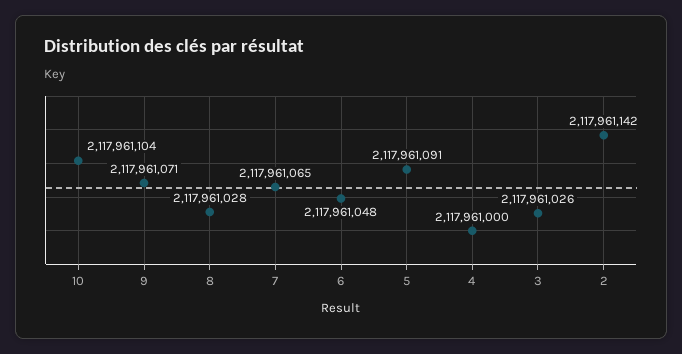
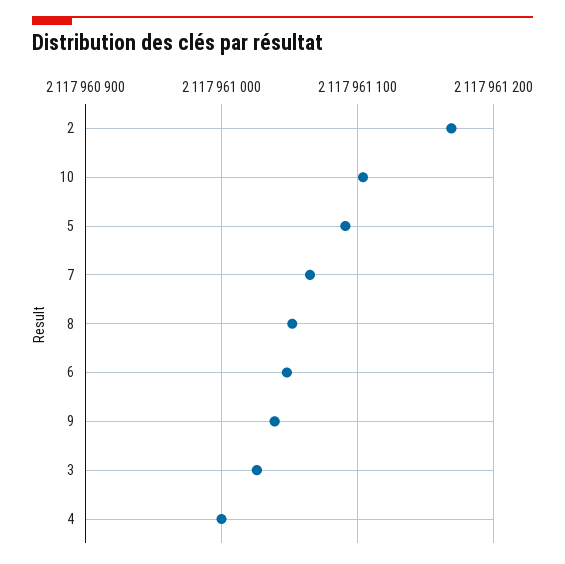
  {
    "10": 2117961104,
-   "9": 2117961071,
+   "9": 2117961040,
-   "8": 2117961028,
+   "8": 2117961050,
    "7": 2117961065,
    "6": 2117961048,
    "5": 2117961091,
    "4": 2117961000,
    "3": 2117961026,
-   "2": 2117961142
+   "2": 2117961170
  }

